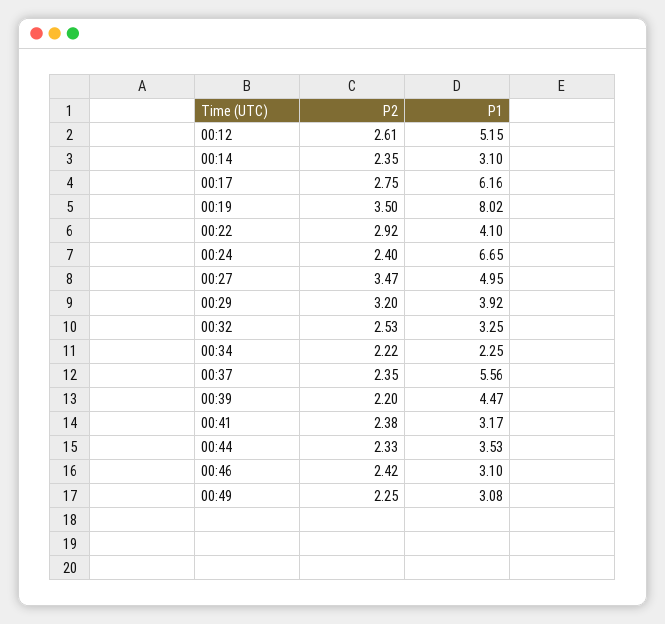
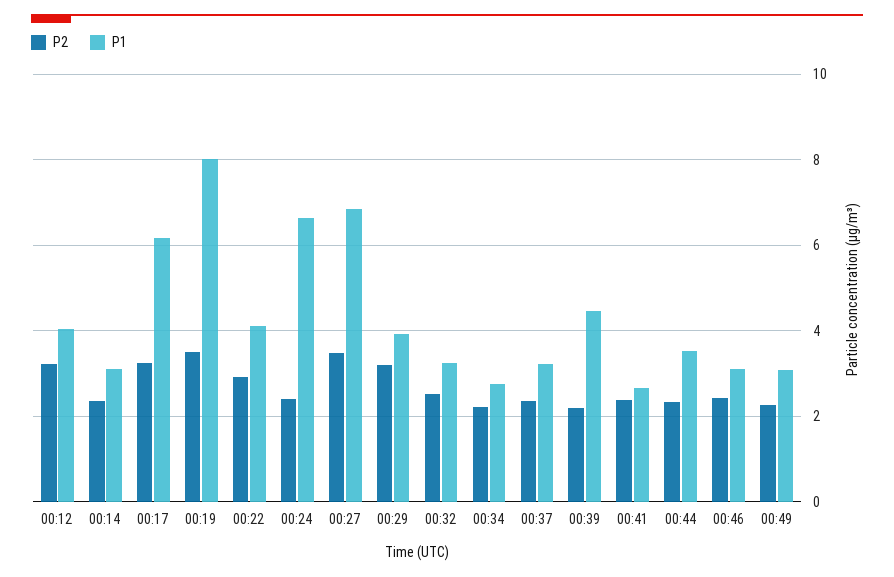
  {
    "P2": {
-     "00:12": 2.61,
+     "00:12": 3.2,
      "00:14": 2.35,
-     "00:17": 2.75,
+     "00:17": 3.2,
      "00:19": 3.5,
      "00:22": 2.92,
      "00:24": 2.4,
      "00:27": 3.47,
      "00:29": 3.2,
      "00:32": 2.53,
      "00:34": 2.22,
      "00:37": 2.35,
      "00:39": 2.2,
      "00:41": 2.38,
      "00:44": 2.33,
      "00:46": 2.42,
      "00:49": 2.25
    },
    "P1": {
-     "00:12": 5.15,
+     "00:12": 4,
      "00:14": 3.1,
      "00:17": 6.16,
      "00:19": 8.02,
      "00:22": 4.1,
      "00:24": 6.65,
-     "00:27": 4.95,
+     "00:27": 6.8,
      "00:29": 3.92,
      "00:32": 3.25,
-     "00:34": 2.25,
+     "00:34": 2.8,
-     "00:37": 5.56,
+     "00:37": 3.2,
      "00:39": 4.47,
-     "00:41": 3.17,
+     "00:41": 2.6,
      "00:44": 3.53,
      "00:46": 3.1,
      "00:49": 3.08
    }
  }

